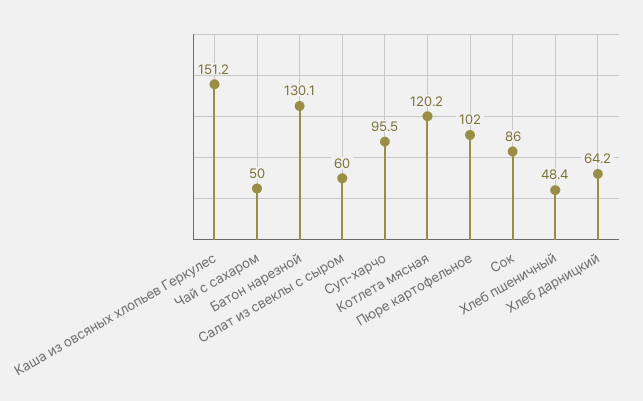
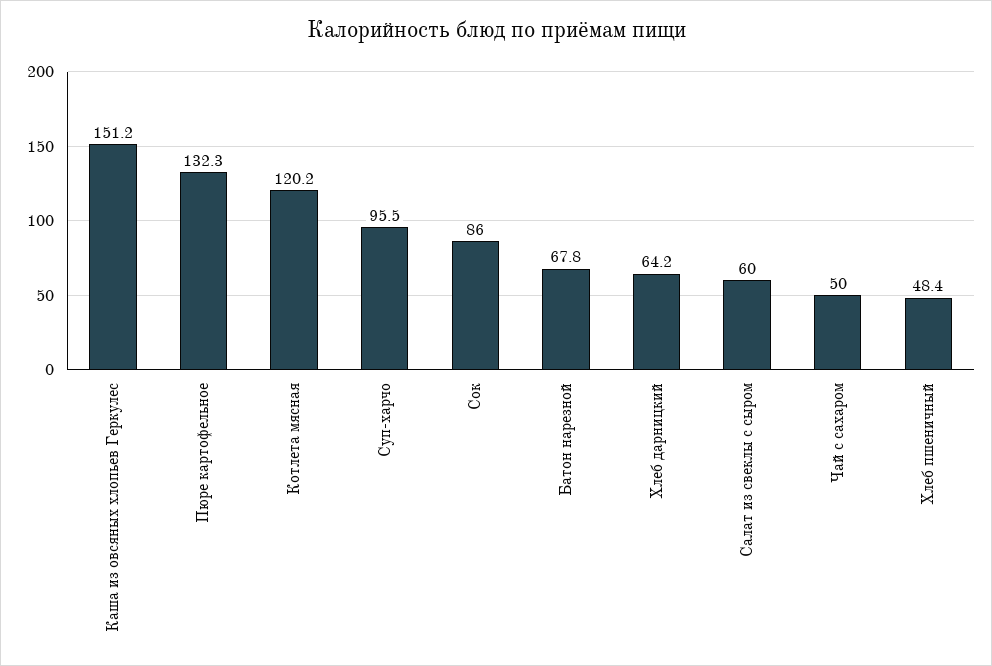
  {
    "Каша из овсяных хлопьев Геркулес": 151.2,
    "Чай с сахаром": 50,
-   "Батон нарезной": 130.1,
+   "Батон нарезной": 67.8,
    "Салат из свеклы с сыром": 60,
    "Суп-харчо": 95.5,
    "Котлета мясная": 120.2,
-   "Пюре картофельное": 102,
+   "Пюре картофельное": 132.3,
    "Сок": 86,
    "Хлеб пшеничный": 48.4,
    "Хлеб дарницкий": 64.2
  }

